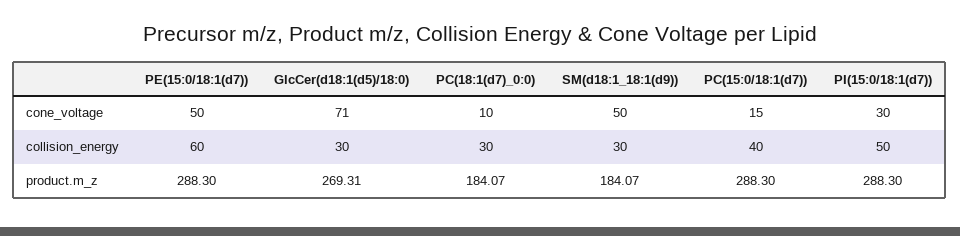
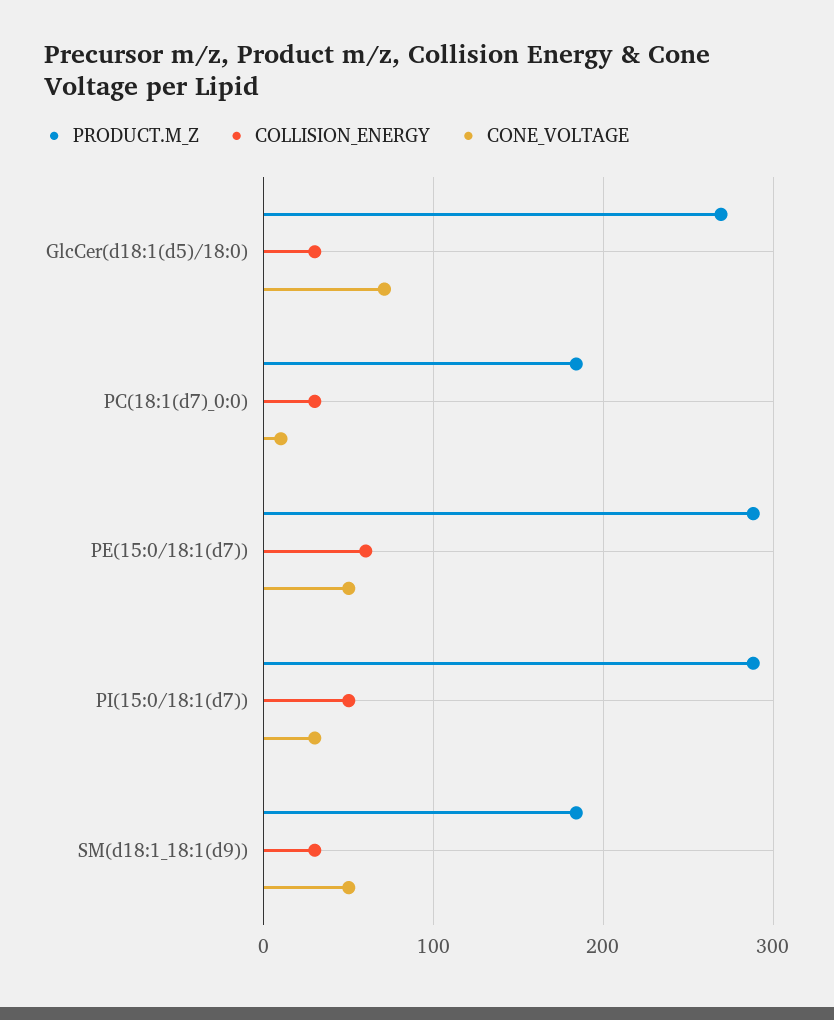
  {
    "cone_voltage": {
      "PE(15:0/18:1(d7))": 50,
      "GlcCer(d18:1(d5)/18:0)": 71,
      "PC(18:1(d7)_0:0)": 10,
      "SM(d18:1_18:1(d9))": 50,
-     "PC(15:0/18:1(d7))": 15,
      "PI(15:0/18:1(d7))": 30
    },
    "collision_energy": {
      "PE(15:0/18:1(d7))": 60,
      "GlcCer(d18:1(d5)/18:0)": 30,
      "PC(18:1(d7)_0:0)": 30,
      "SM(d18:1_18:1(d9))": 30,
-     "PC(15:0/18:1(d7))": 40,
      "PI(15:0/18:1(d7))": 50
    },
    "product.m_z": {
      "PE(15:0/18:1(d7))": 288.3,
      "GlcCer(d18:1(d5)/18:0)": 269.31,
      "PC(18:1(d7)_0:0)": 184.07,
      "SM(d18:1_18:1(d9))": 184.07,
-     "PC(15:0/18:1(d7))": 288.3,
      "PI(15:0/18:1(d7))": 288.3
    }
  }

